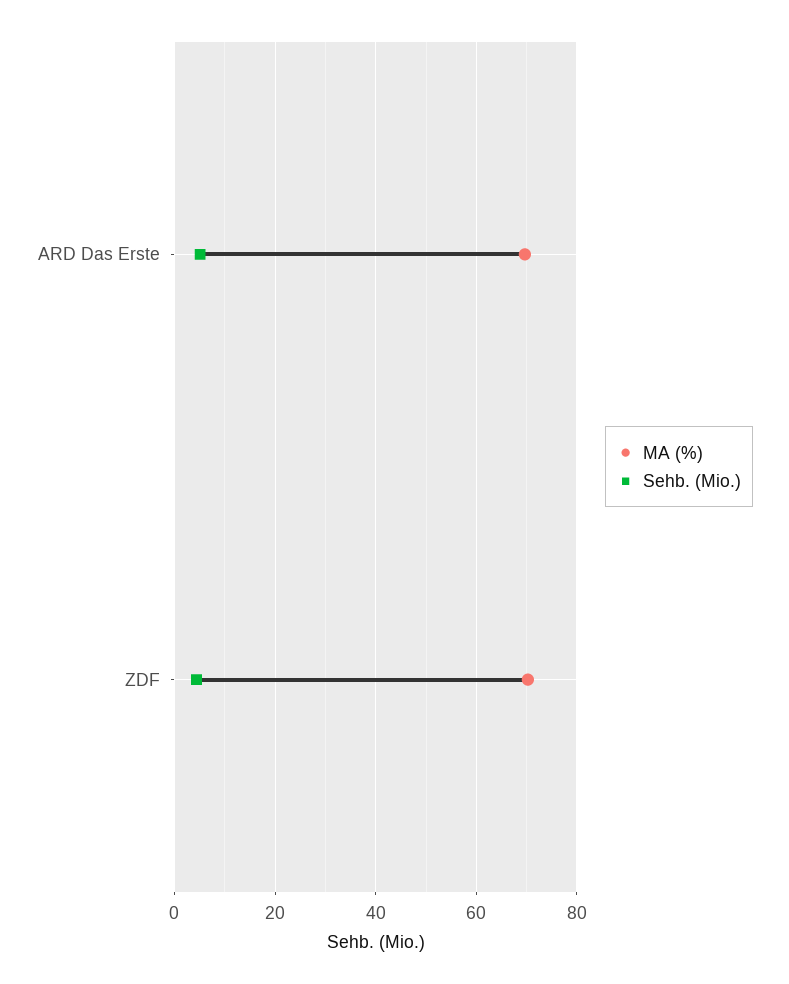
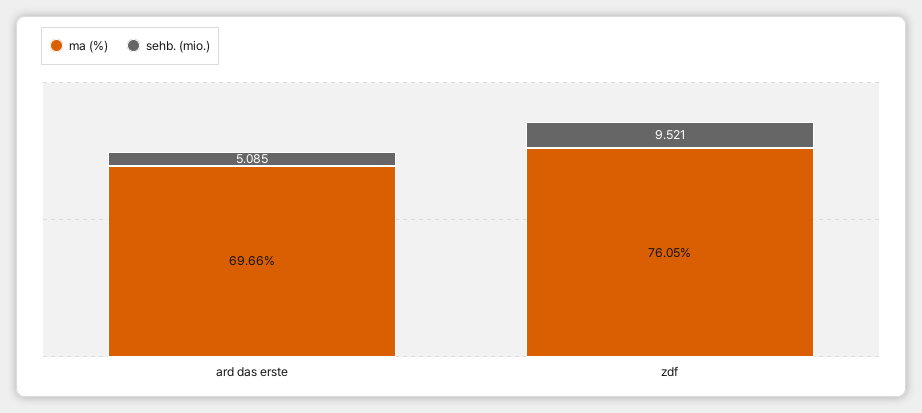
  {
    "MA (%)": {
      "ARD Das Erste": 69.66,
-     "ZDF": 70
+     "ZDF": 76.05
    },
    "Sehb. (Mio.)": {
      "ARD Das Erste": 5.085,
-     "ZDF": 4
+     "ZDF": 9.521
    }
  }

